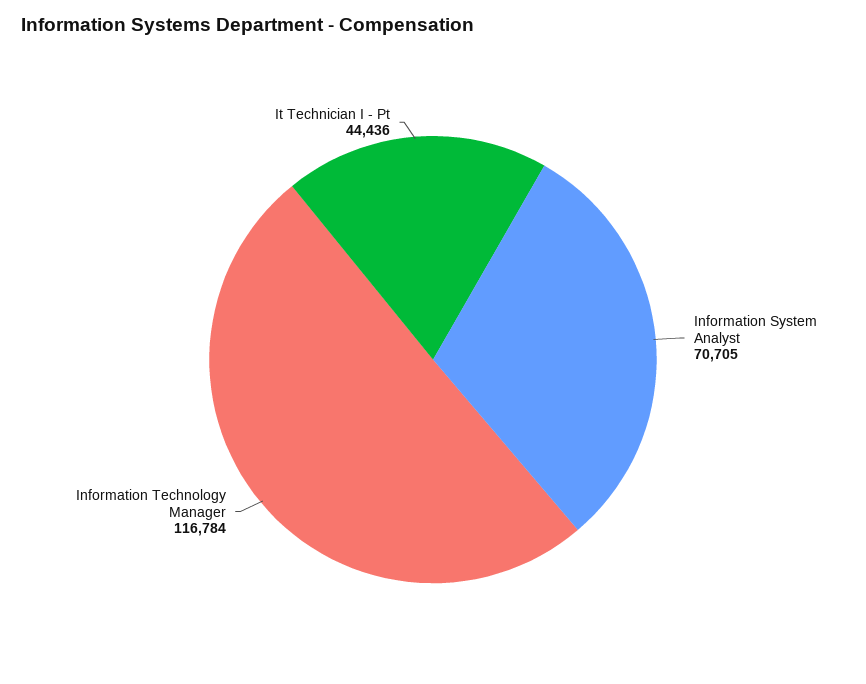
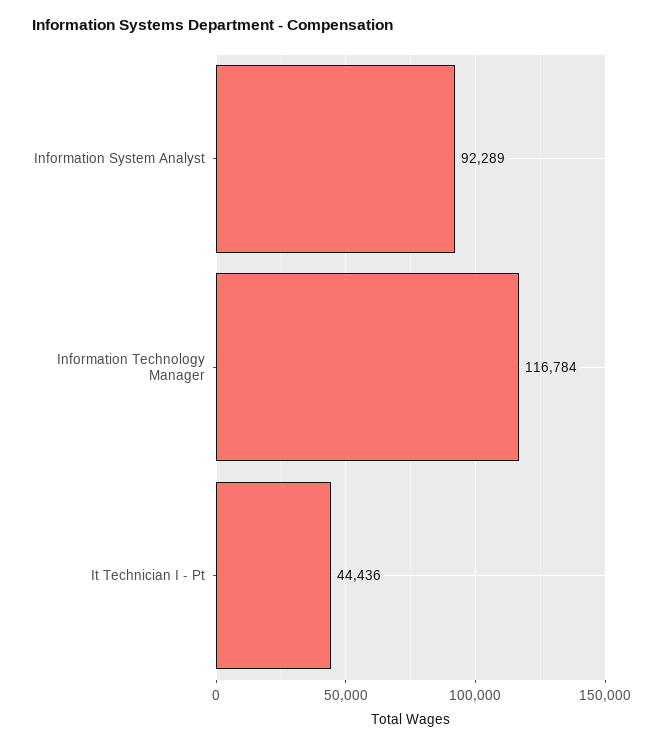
  {
-   "Information System Analyst": 70705,
+   "Information System Analyst": 92289,
    "Information Technology Manager": 116784,
    "It Technician I - Pt": 44436
  }

